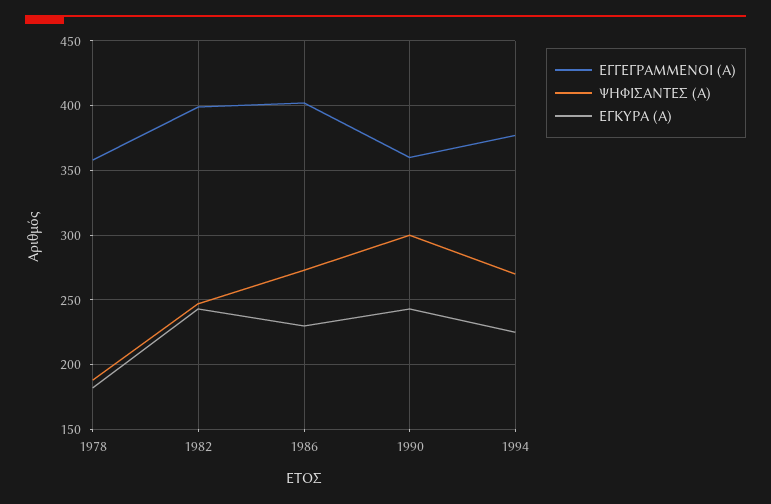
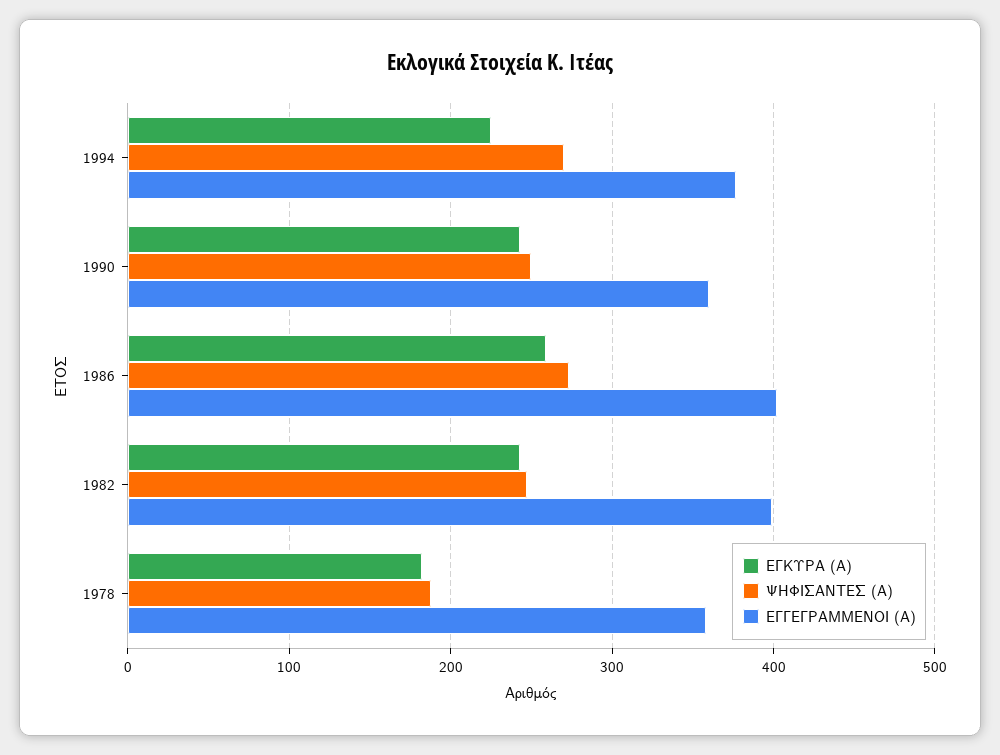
  {
    "ΕΓΓΕΓΡΑΜΜΕΝΟΙ (Α)": {
      "1978": 360,
      "1982": 400,
      "1986": 400,
      "1990": 360,
      "1994": 375
    },
    "ΨΗΦΙΣΑΝΤΕΣ (Α)": {
      "1978": 190,
      "1982": 245,
      "1986": 275,
-     "1990": 300,
+     "1990": 250,
      "1994": 270
    },
    "ΕΓΚΥΡΑ (Α)": {
      "1978": 180,
      "1982": 245,
-     "1986": 230,
+     "1986": 260,
      "1990": 245,
      "1994": 225
    }
  }

